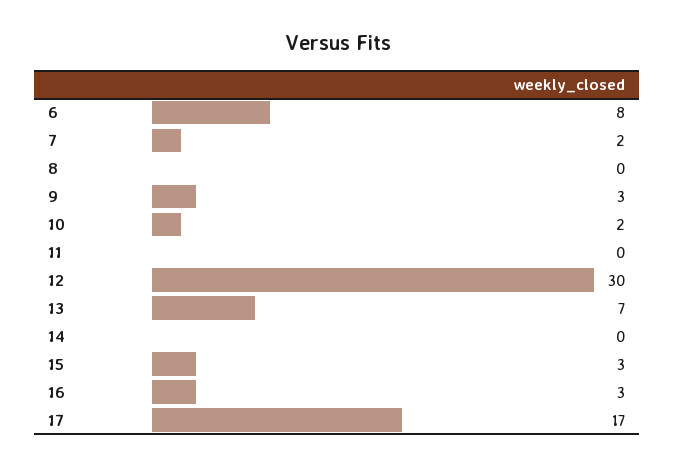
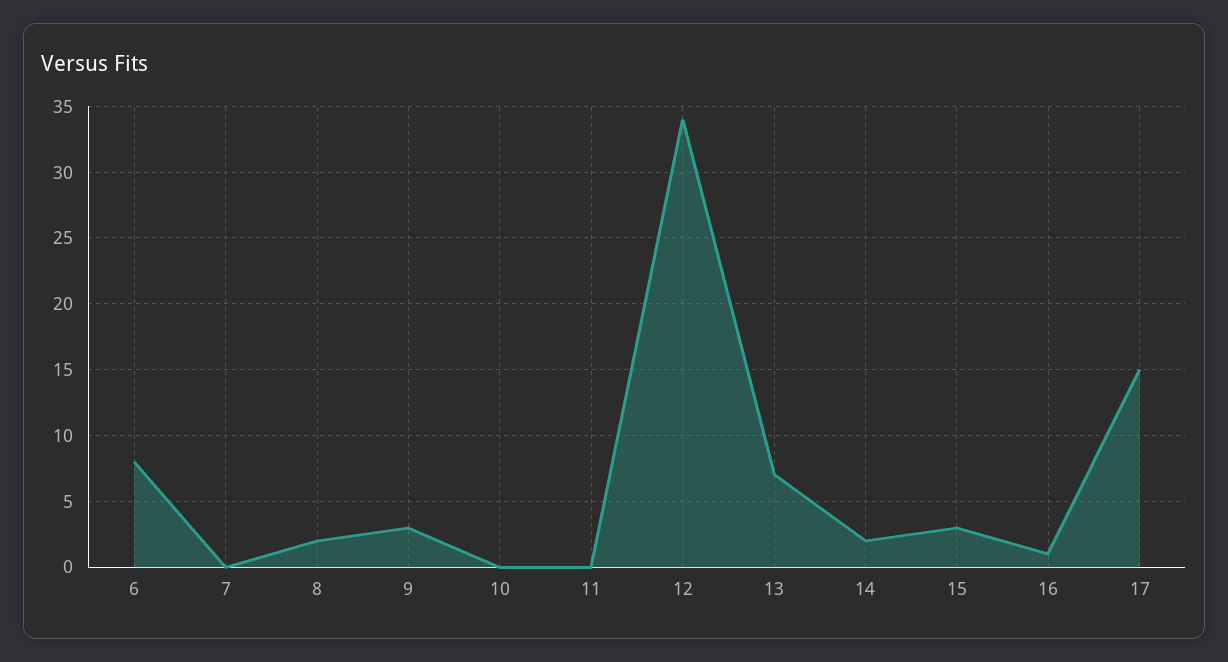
  {
    "6": 8,
-   "7": 2,
+   "7": 0,
-   "8": 0,
+   "8": 2,
    "9": 3,
-   "10": 2,
+   "10": 0,
    "11": 0,
-   "12": 30,
+   "12": 34,
    "13": 7,
-   "14": 0,
+   "14": 2,
    "15": 3,
-   "16": 3,
+   "16": 1,
-   "17": 17
+   "17": 15
  }

